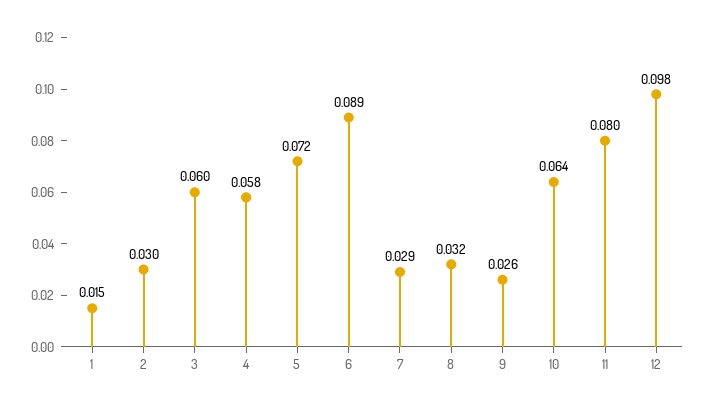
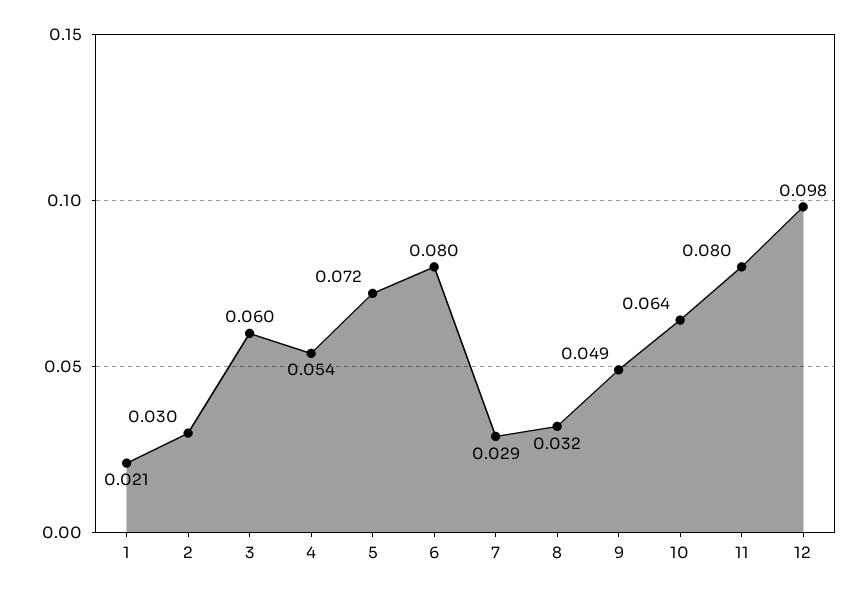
  {
-   "1": 0.015,
+   "1": 0.021,
    "2": 0.03,
    "3": 0.06,
-   "4": 0.058,
+   "4": 0.054,
    "5": 0.072,
-   "6": 0.089,
+   "6": 0.08,
    "7": 0.029,
    "8": 0.032,
-   "9": 0.026,
+   "9": 0.049,
    "10": 0.064,
    "11": 0.08,
    "12": 0.098
  }

